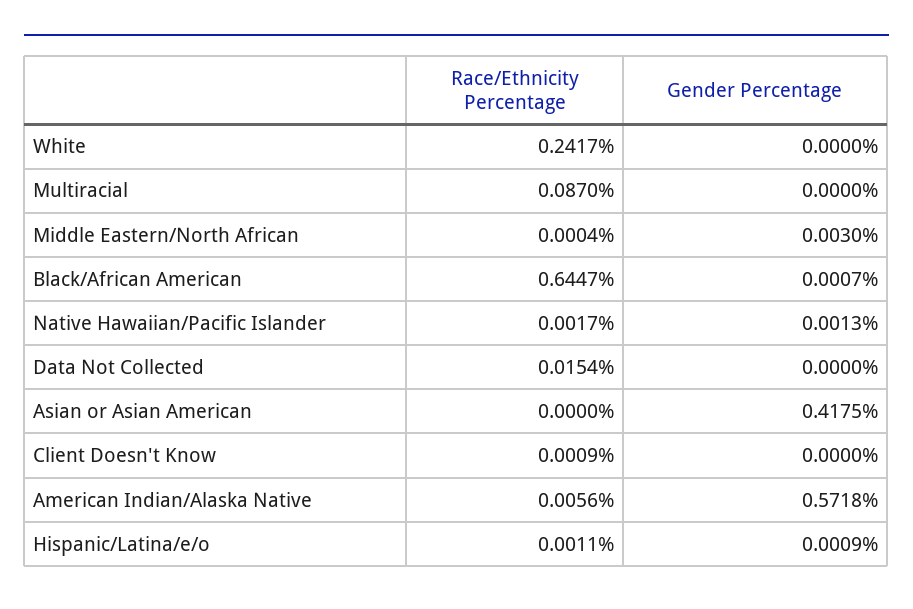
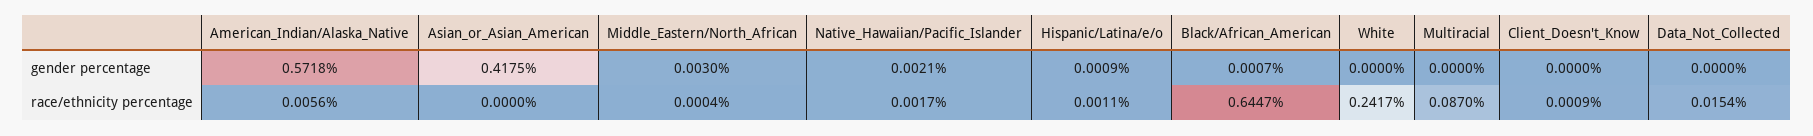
  {
    "Race/Ethnicity Percentage": {
      "White": 0.2417,
      "Multiracial": 0.087,
      "Middle Eastern/North African": 0.0004,
      "Black/African American": 0.6447,
      "Native Hawaiian/Pacific Islander": 0.0017,
      "Data Not Collected": 0.0154,
      "Asian or Asian American": 0,
      "Client Doesn't Know": 0.0009,
      "American Indian/Alaska Native": 0.0056,
      "Hispanic/Latina/e/o": 0.0011
    },
    "Gender Percentage": {
      "White": 0,
      "Multiracial": 0,
      "Middle Eastern/North African": 0.003,
      "Black/African American": 0.0007,
-     "Native Hawaiian/Pacific Islander": 0.0013,
+     "Native Hawaiian/Pacific Islander": 0.0021,
      "Data Not Collected": 0,
      "Asian or Asian American": 0.4175,
      "Client Doesn't Know": 0,
      "American Indian/Alaska Native": 0.5718,
      "Hispanic/Latina/e/o": 0.0009
    }
  }

